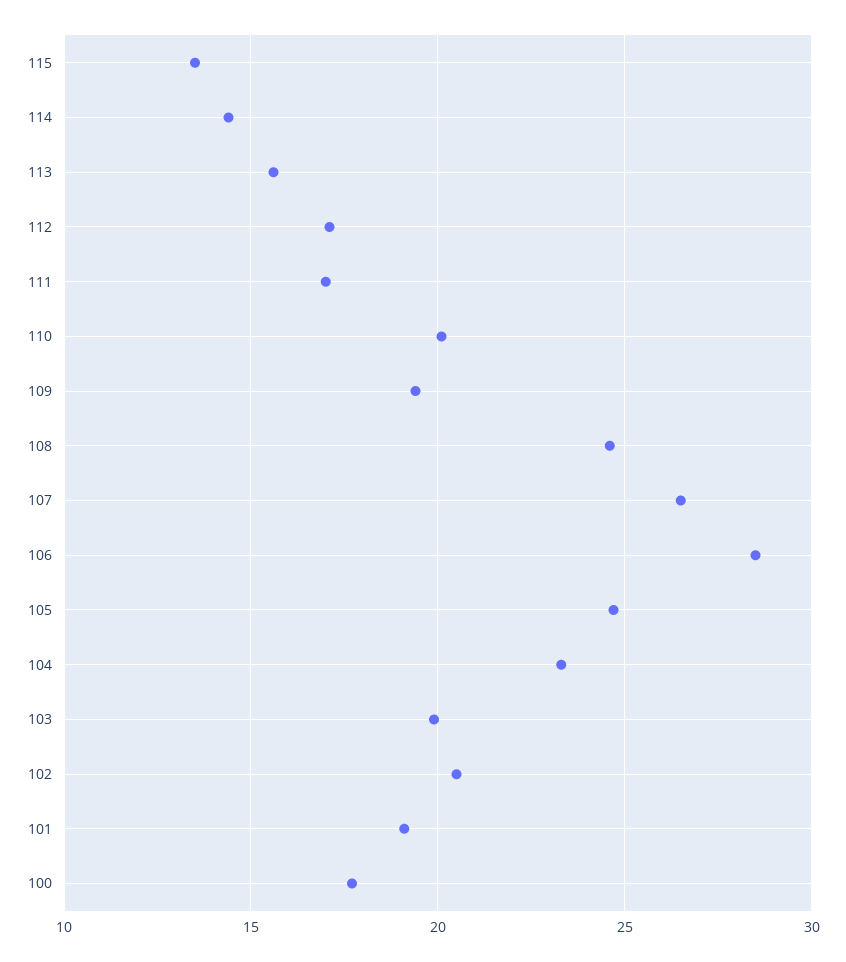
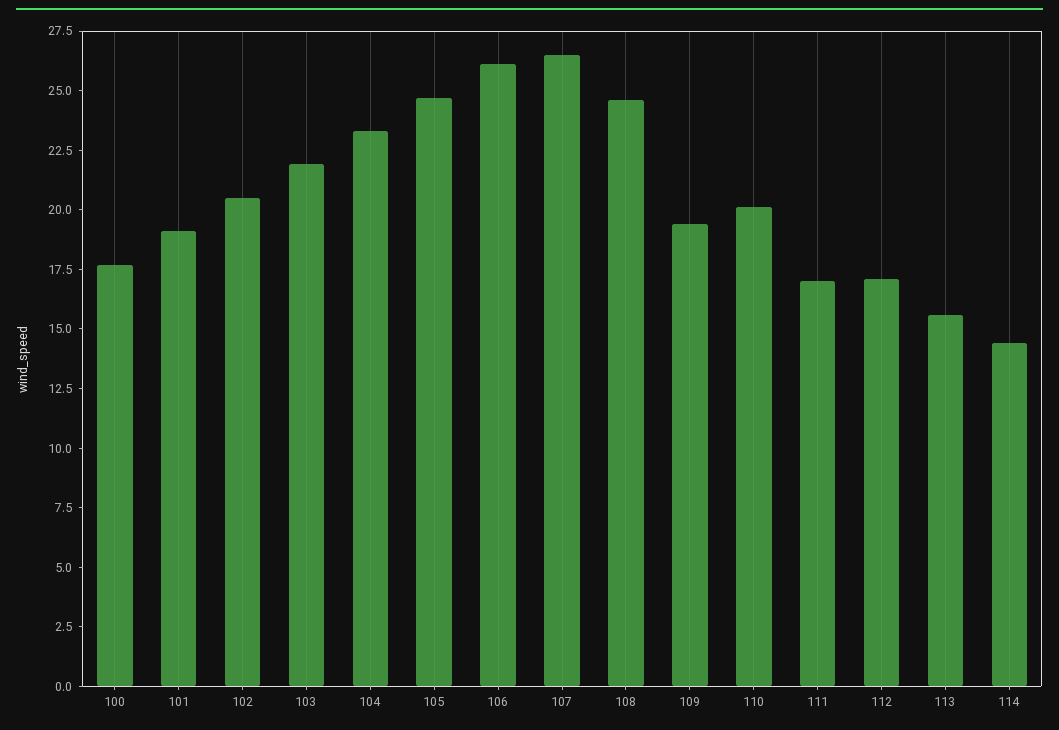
  {
-   "115": 13.5,
    "114": 14.5,
    "113": 15.5,
    "112": 17,
    "111": 17,
    "110": 20,
    "109": 19.5,
    "108": 24.5,
    "107": 26.5,
-   "106": 28.5,
+   "106": 26,
    "105": 24.5,
    "104": 23.5,
-   "103": 20,
+   "103": 22,
    "102": 20.5,
    "101": 19,
    "100": 17.5
  }

